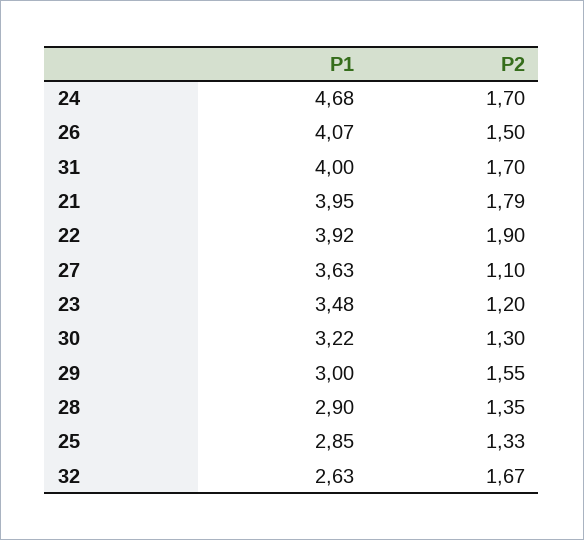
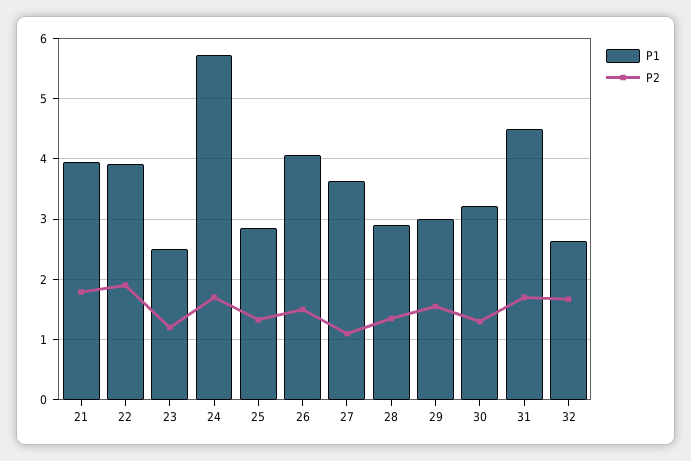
  {
    "P1": {
-     "24": 4.68,
+     "24": 5.7,
      "26": 4.07,
-     "31": 4,
+     "31": 4.5,
      "21": 3.95,
      "22": 3.92,
      "27": 3.63,
-     "23": 3.48,
+     "23": 2.5,
      "30": 3.22,
      "29": 3,
      "28": 2.9,
      "25": 2.85,
      "32": 2.63
    },
    "P2": {
      "24": 1.7,
      "26": 1.5,
      "31": 1.7,
      "21": 1.79,
      "22": 1.9,
      "27": 1.1,
      "23": 1.2,
      "30": 1.3,
      "29": 1.55,
      "28": 1.35,
      "25": 1.33,
      "32": 1.67
    }
  }

